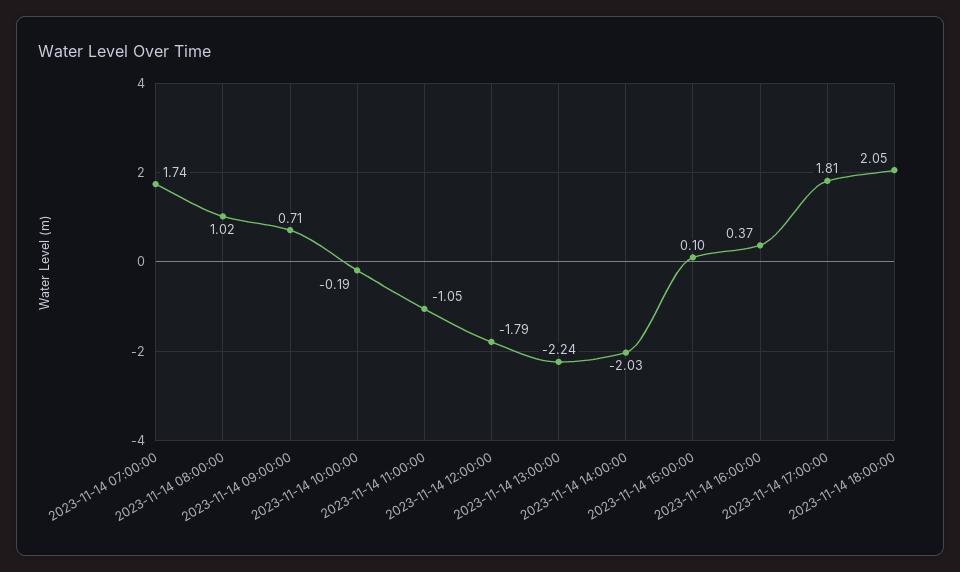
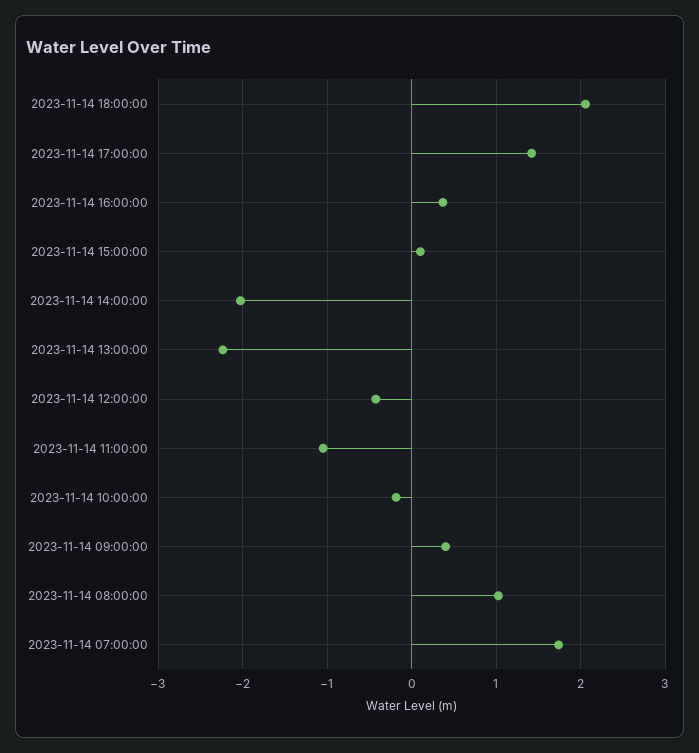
  {
    "2023-11-14 07:00:00": 1.74,
    "2023-11-14 08:00:00": 1.02,
-   "2023-11-14 09:00:00": 0.71,
+   "2023-11-14 09:00:00": 0.4,
    "2023-11-14 10:00:00": -0.19,
    "2023-11-14 11:00:00": -1.05,
-   "2023-11-14 12:00:00": -1.79,
+   "2023-11-14 12:00:00": -0.4,
    "2023-11-14 13:00:00": -2.24,
    "2023-11-14 14:00:00": -2.03,
    "2023-11-14 15:00:00": 0.1,
    "2023-11-14 16:00:00": 0.37,
-   "2023-11-14 17:00:00": 1.81,
+   "2023-11-14 17:00:00": 1.4,
    "2023-11-14 18:00:00": 2.05
  }

